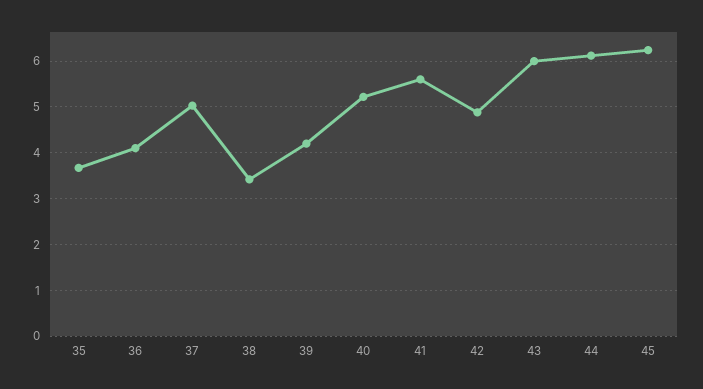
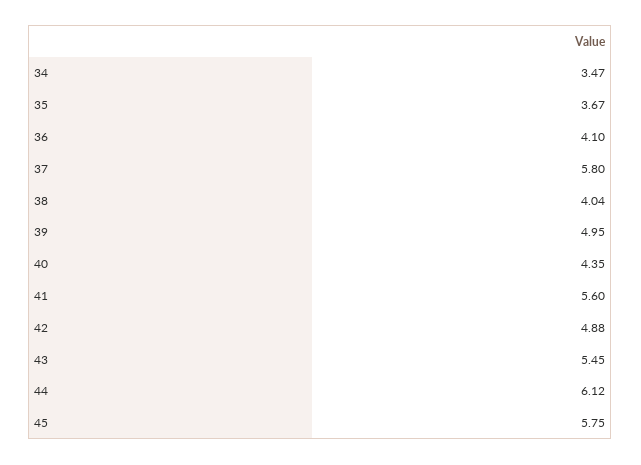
  {
    "35": 3.67,
    "36": 4.1,
-   "37": 5,
+   "37": 5.8,
-   "38": 3.4,
+   "38": 4.04,
-   "39": 4.2,
+   "39": 4.95,
-   "40": 5.2,
+   "40": 4.35,
    "41": 5.6,
    "42": 4.88,
-   "43": 6,
+   "43": 5.45,
    "44": 6.12,
-   "45": 6.2
+   "45": 5.75,
+   "34": 3.47
  }

